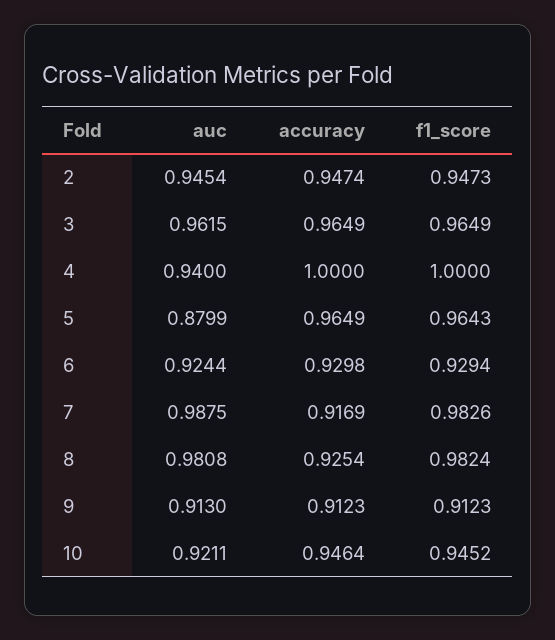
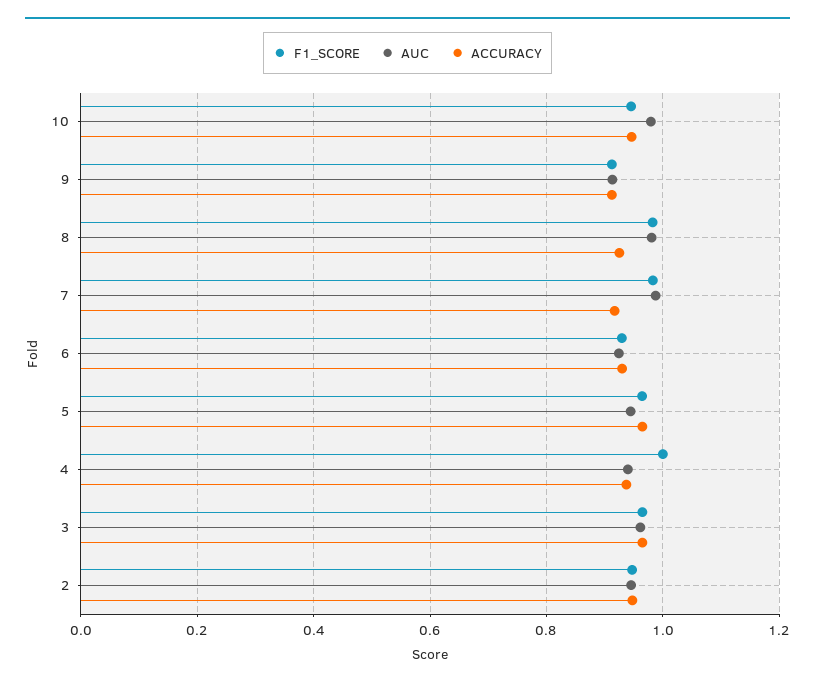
  {
    "auc": {
      "2": 0.9454,
      "3": 0.9615,
      "4": 0.94,
-     "5": 0.8799,
+     "5": 0.94,
      "6": 0.9244,
      "7": 0.9875,
      "8": 0.9808,
      "9": 0.913,
-     "10": 0.9211
+     "10": 0.98
    },
    "accuracy": {
      "2": 0.9474,
      "3": 0.9649,
-     "4": 1,
+     "4": 0.94,
      "5": 0.9649,
      "6": 0.9298,
      "7": 0.9169,
      "8": 0.9254,
      "9": 0.9123,
      "10": 0.9464
    },
    "f1_score": {
      "2": 0.9473,
      "3": 0.9649,
      "4": 1,
      "5": 0.9643,
      "6": 0.9294,
      "7": 0.9826,
      "8": 0.9824,
      "9": 0.9123,
      "10": 0.9452
    }
  }

